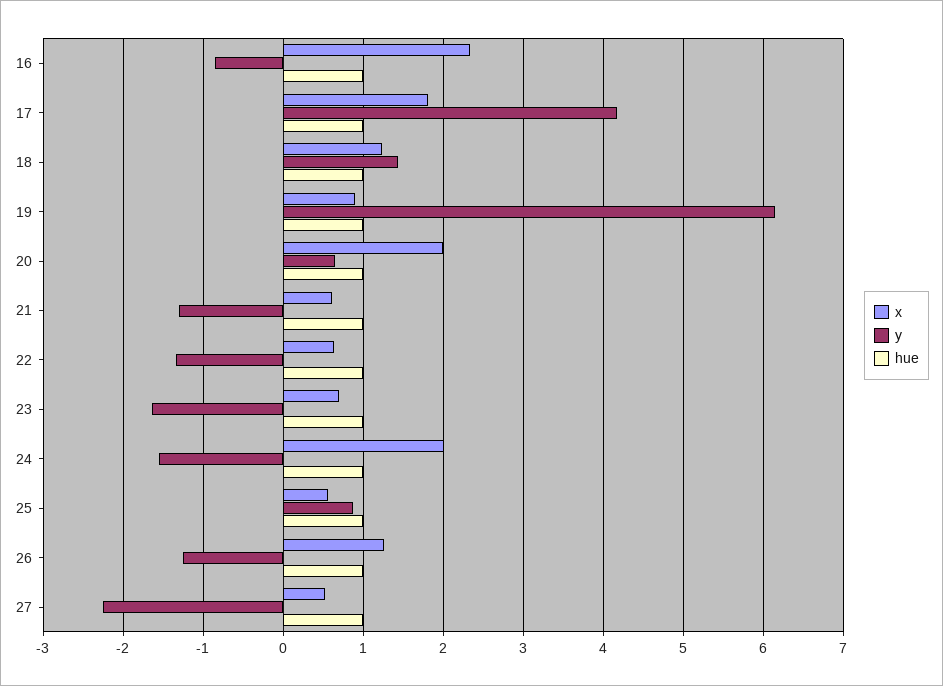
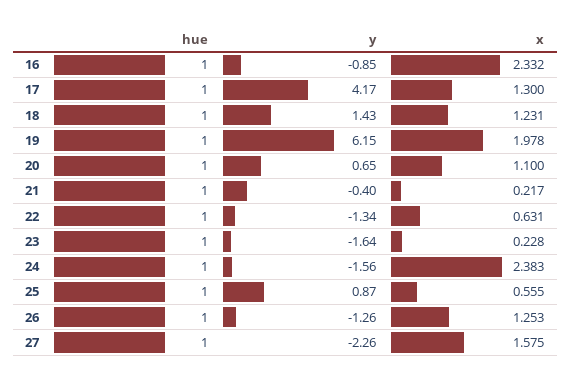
  {
    "x": {
      "16": 2.332,
-     "17": 1.8,
+     "17": 1.3,
      "18": 1.231,
-     "19": 0.9,
+     "19": 1.978,
-     "20": 2,
+     "20": 1.1,
-     "21": 0.6,
+     "21": 0.217,
      "22": 0.631,
-     "23": 0.7,
+     "23": 0.228,
-     "24": 2,
+     "24": 2.383,
      "25": 0.555,
      "26": 1.253,
-     "27": 0.5
+     "27": 1.575
    },
    "y": {
      "16": -0.85,
      "17": 4.17,
      "18": 1.43,
      "19": 6.15,
      "20": 0.65,
-     "21": -1.3,
+     "21": -0.4,
      "22": -1.34,
      "23": -1.64,
      "24": -1.56,
      "25": 0.87,
      "26": -1.26,
      "27": -2.26
    },
    "hue": {
      "16": 1,
      "17": 1,
      "18": 1,
      "19": 1,
      "20": 1,
      "21": 1,
      "22": 1,
      "23": 1,
      "24": 1,
      "25": 1,
      "26": 1,
      "27": 1
    }
  }

